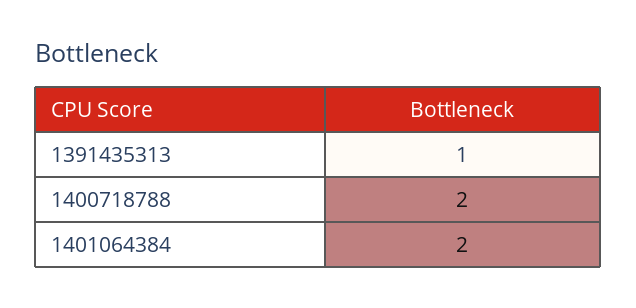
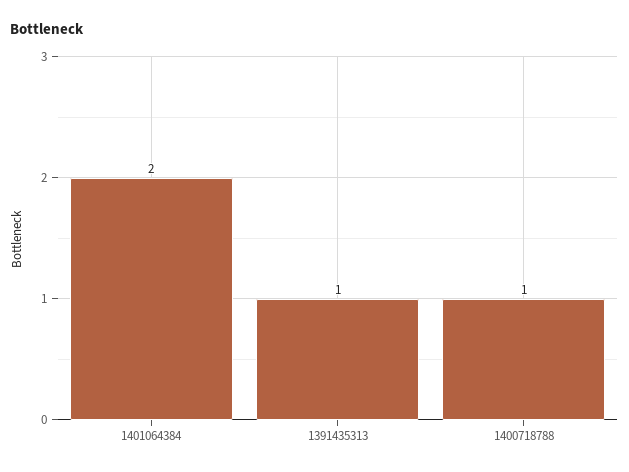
  {
    "1391435313": 1,
-   "1400718788": 2,
+   "1400718788": 1,
    "1401064384": 2
  }

